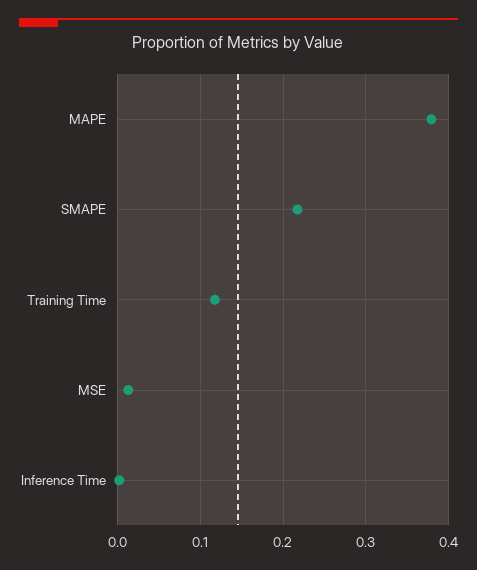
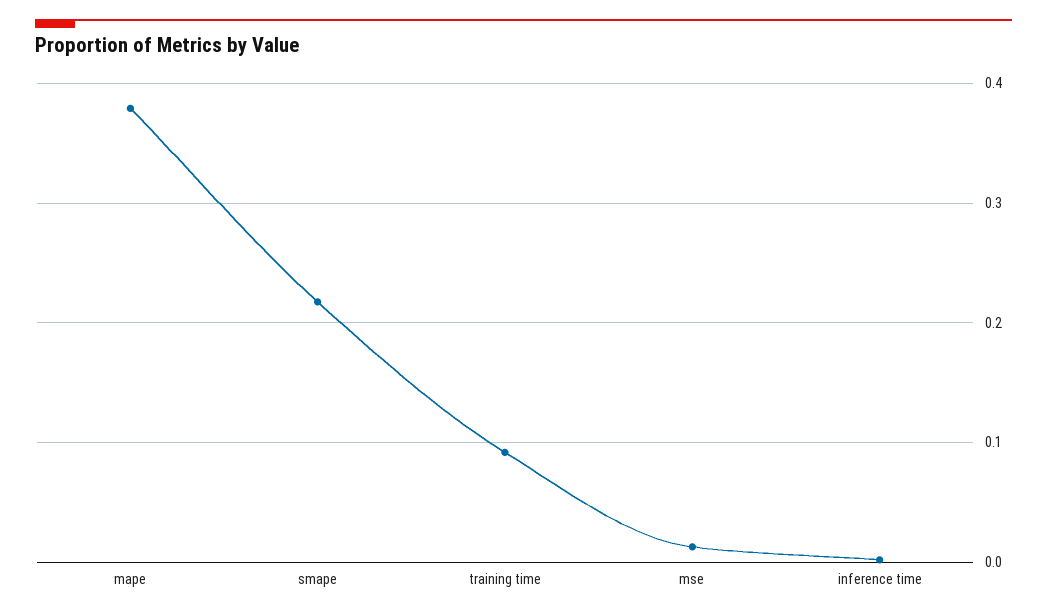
  {
    "MAPE": 0.38,
    "SMAPE": 0.22,
-   "Training Time": 0.12,
+   "Training Time": 0.09,
    "MSE": 0.01,
    "Inference Time": 0
  }

